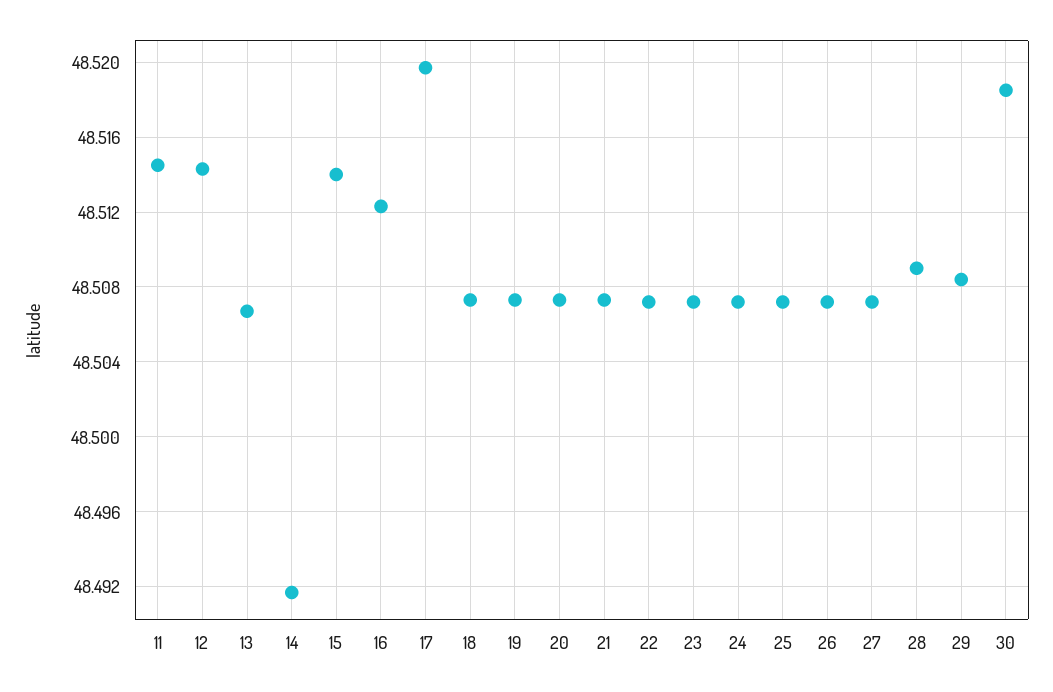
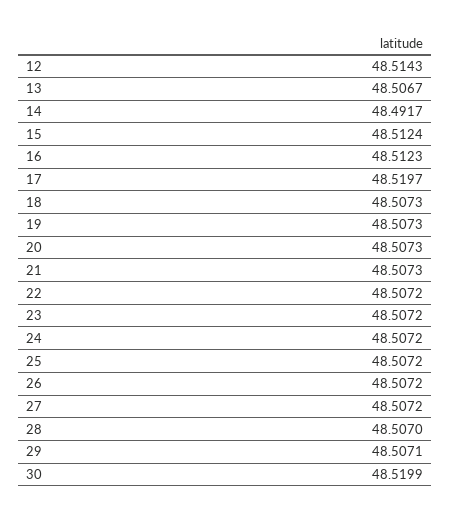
  {
-   "11": 48.5145,
    "12": 48.5143,
    "13": 48.5067,
    "14": 48.4917,
-   "15": 48.514,
+   "15": 48.5124,
    "16": 48.5123,
    "17": 48.5197,
    "18": 48.5073,
    "19": 48.5073,
    "20": 48.5073,
    "21": 48.5073,
    "22": 48.5072,
    "23": 48.5072,
    "24": 48.5072,
    "25": 48.5072,
    "26": 48.5072,
    "27": 48.5072,
-   "28": 48.509,
+   "28": 48.507,
-   "29": 48.5085,
+   "29": 48.5071,
-   "30": 48.5185
+   "30": 48.5199
  }

